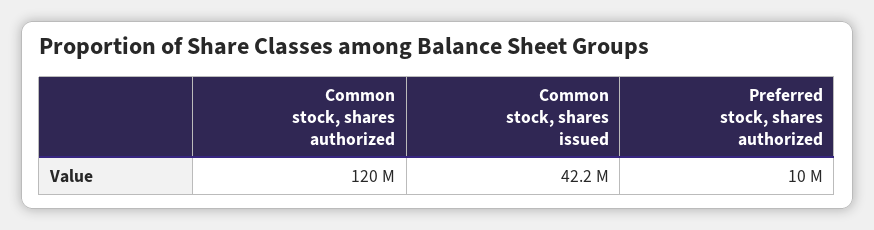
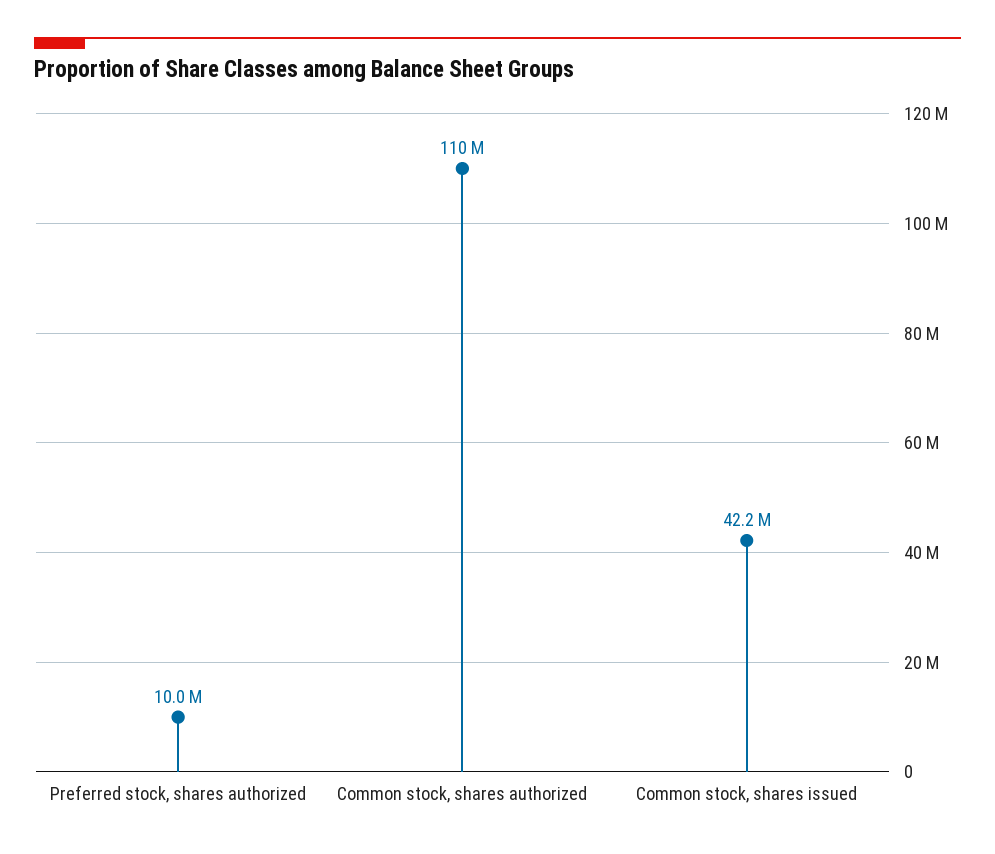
  {
-   "Common stock, shares authorized": 120000000,
+   "Common stock, shares authorized": 110000000,
    "Common stock, shares issued": 42200000,
    "Preferred stock, shares authorized": 10000000
  }

